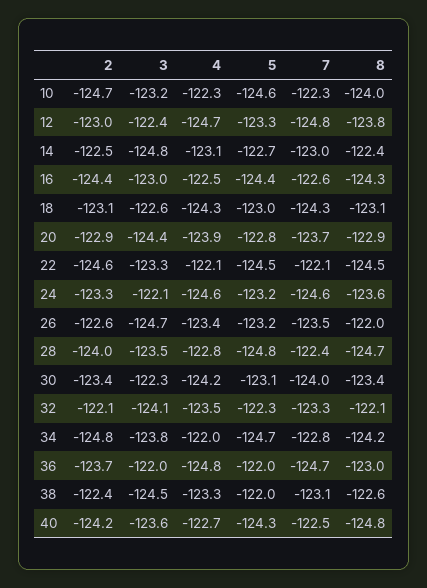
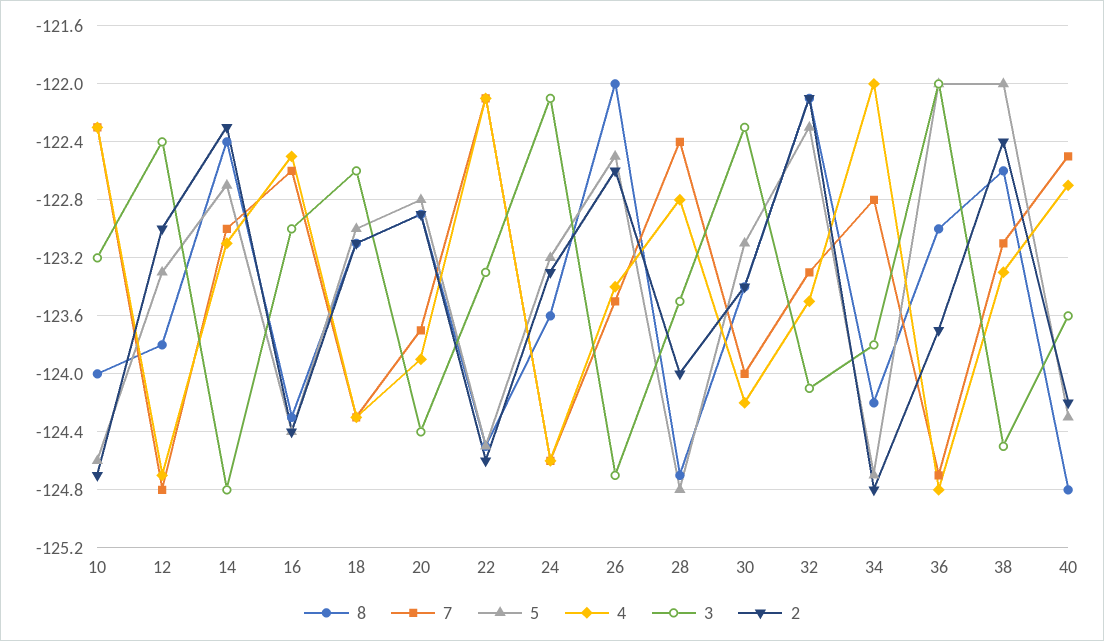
  {
    "2": {
      "10": -124.7,
      "12": -123,
-     "14": -122.5,
+     "14": -122.3,
      "16": -124.4,
      "18": -123.1,
      "20": -122.9,
      "22": -124.6,
      "24": -123.3,
      "26": -122.6,
      "28": -124,
      "30": -123.4,
      "32": -122.1,
      "34": -124.8,
      "36": -123.7,
      "38": -122.4,
      "40": -124.2
    },
    "3": {
      "10": -123.2,
      "12": -122.4,
      "14": -124.8,
      "16": -123,
      "18": -122.6,
      "20": -124.4,
      "22": -123.3,
      "24": -122.1,
      "26": -124.7,
      "28": -123.5,
      "30": -122.3,
      "32": -124.1,
      "34": -123.8,
      "36": -122,
      "38": -124.5,
      "40": -123.6
    },
    "4": {
      "10": -122.3,
      "12": -124.7,
      "14": -123.1,
      "16": -122.5,
      "18": -124.3,
      "20": -123.9,
      "22": -122.1,
      "24": -124.6,
      "26": -123.4,
      "28": -122.8,
      "30": -124.2,
      "32": -123.5,
      "34": -122,
      "36": -124.8,
      "38": -123.3,
      "40": -122.7
    },
    "5": {
      "10": -124.6,
      "12": -123.3,
      "14": -122.7,
      "16": -124.4,
      "18": -123,
      "20": -122.8,
      "22": -124.5,
      "24": -123.2,
-     "26": -123.2,
+     "26": -122.5,
      "28": -124.8,
      "30": -123.1,
      "32": -122.3,
      "34": -124.7,
      "36": -122,
      "38": -122,
      "40": -124.3
    },
    "7": {
      "10": -122.3,
      "12": -124.8,
      "14": -123,
      "16": -122.6,
      "18": -124.3,
      "20": -123.7,
      "22": -122.1,
      "24": -124.6,
      "26": -123.5,
      "28": -122.4,
      "30": -124,
      "32": -123.3,
      "34": -122.8,
      "36": -124.7,
      "38": -123.1,
      "40": -122.5
    },
    "8": {
      "10": -124,
      "12": -123.8,
      "14": -122.4,
      "16": -124.3,
      "18": -123.1,
      "20": -122.9,
      "22": -124.5,
      "24": -123.6,
      "26": -122,
      "28": -124.7,
      "30": -123.4,
      "32": -122.1,
      "34": -124.2,
      "36": -123,
      "38": -122.6,
      "40": -124.8
    }
  }

